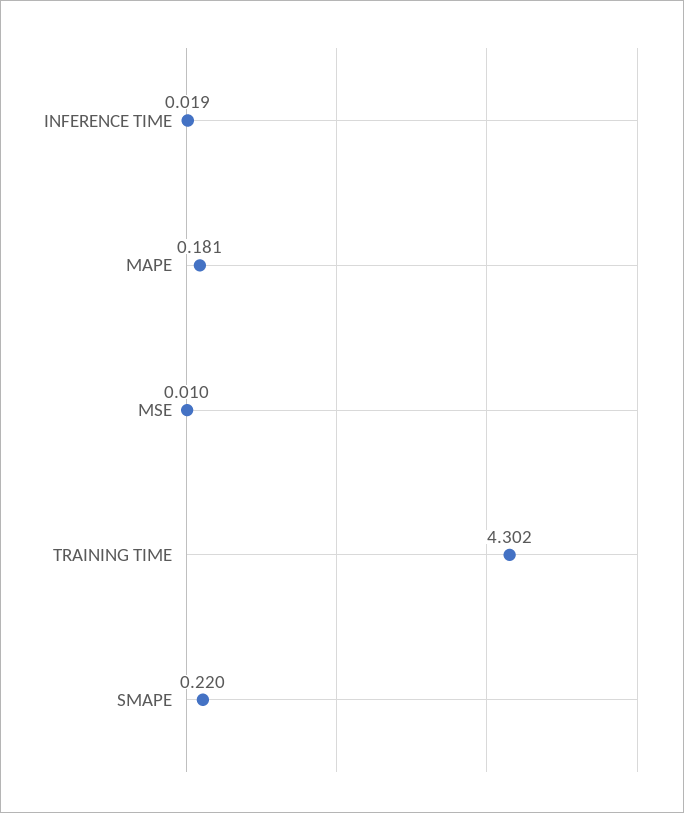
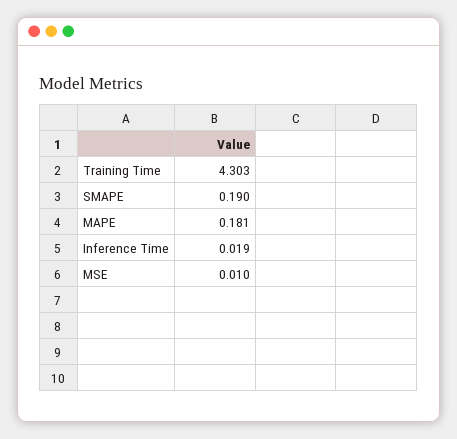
  {
    "INFERENCE TIME": 0.019,
    "MAPE": 0.181,
    "MSE": 0.01,
-   "TRAINING TIME": 4.302,
+   "TRAINING TIME": 4.303,
-   "SMAPE": 0.22
+   "SMAPE": 0.19
  }

